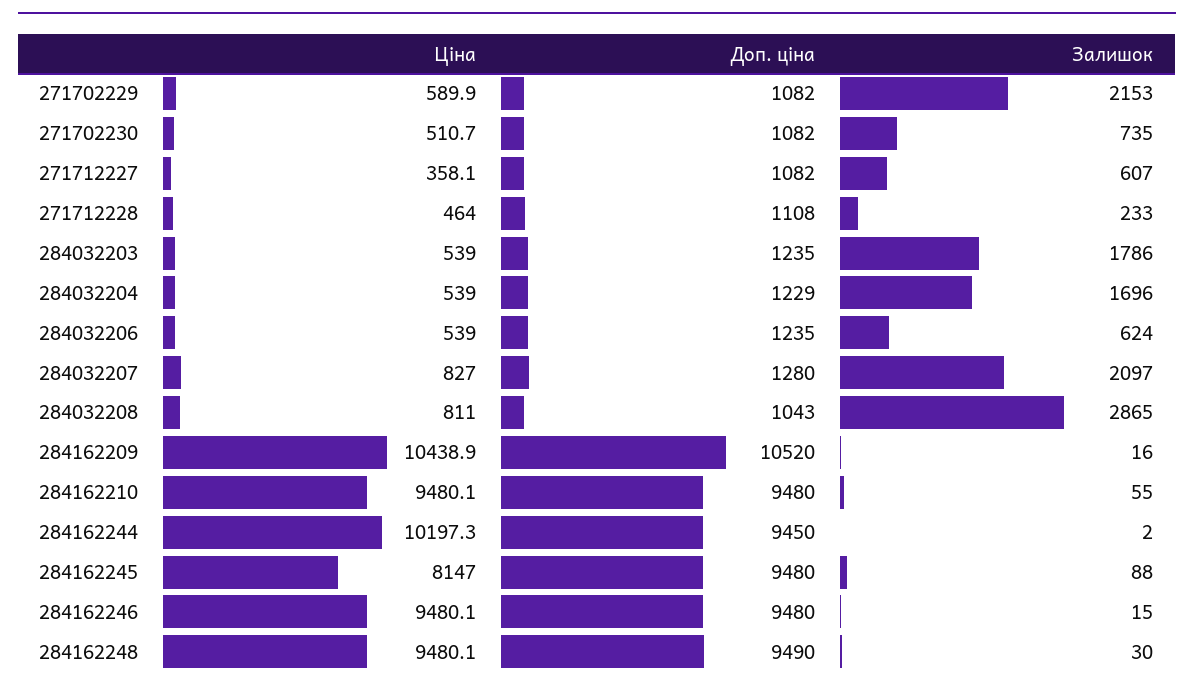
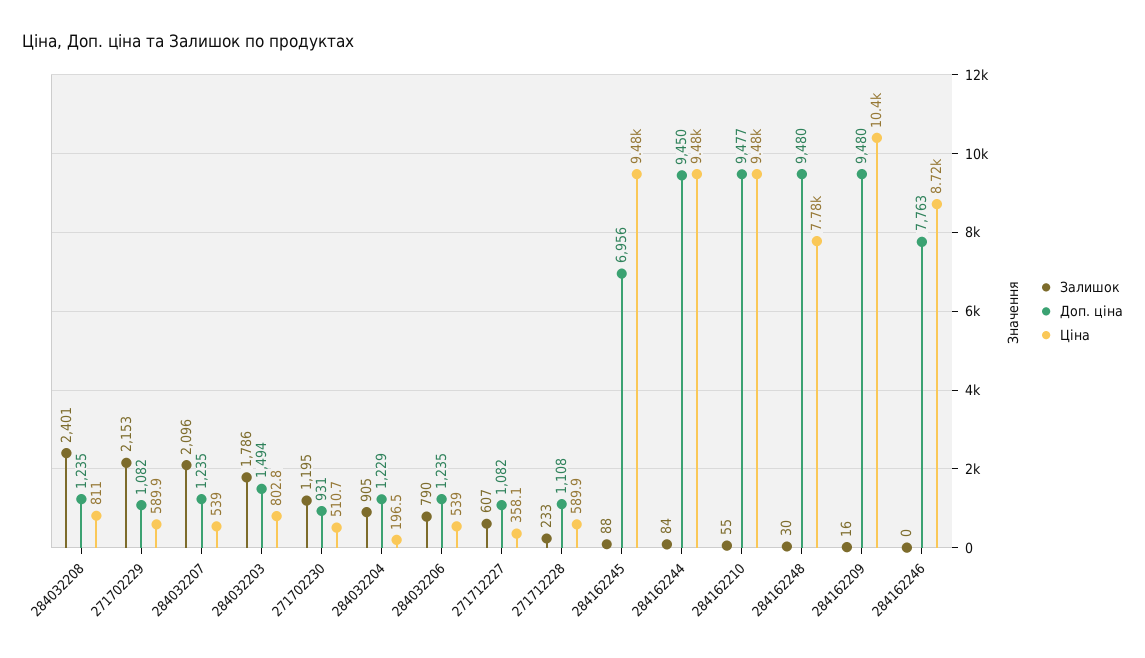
  {
    "Ціна": {
      "271702229": 589.9,
      "271702230": 510.7,
      "271712227": 358.1,
-     "271712228": 464,
+     "271712228": 589.9,
-     "284032203": 539,
+     "284032203": 802.8,
-     "284032204": 539,
+     "284032204": 196.5,
      "284032206": 539,
-     "284032207": 827,
+     "284032207": 539,
      "284032208": 811,
      "284162209": 10438.9,
      "284162210": 9480.1,
-     "284162244": 10197.3,
+     "284162244": 9480,
-     "284162245": 8147,
+     "284162245": 9480,
-     "284162246": 9480.1,
+     "284162246": 8720,
-     "284162248": 9480.1
+     "284162248": 7780
    },
    "Доп. ціна": {
      "271702229": 1082,
-     "271702230": 1082,
+     "271702230": 931,
      "271712227": 1082,
      "271712228": 1108,
-     "284032203": 1235,
+     "284032203": 1494,
      "284032204": 1229,
      "284032206": 1235,
-     "284032207": 1280,
+     "284032207": 1235,
-     "284032208": 1043,
+     "284032208": 1235,
-     "284162209": 10520,
+     "284162209": 9480,
-     "284162210": 9480,
+     "284162210": 9477,
      "284162244": 9450,
-     "284162245": 9480,
+     "284162245": 6956,
-     "284162246": 9480,
+     "284162246": 7763,
-     "284162248": 9490
+     "284162248": 9480
    },
    "Залишок": {
      "271702229": 2153,
-     "271702230": 735,
+     "271702230": 1195,
      "271712227": 607,
      "271712228": 233,
      "284032203": 1786,
-     "284032204": 1696,
+     "284032204": 905,
-     "284032206": 624,
+     "284032206": 790,
-     "284032207": 2097,
+     "284032207": 2096,
-     "284032208": 2865,
+     "284032208": 2401,
      "284162209": 16,
      "284162210": 55,
-     "284162244": 2,
+     "284162244": 84,
      "284162245": 88,
-     "284162246": 15,
+     "284162246": 0,
      "284162248": 30
    }
  }

